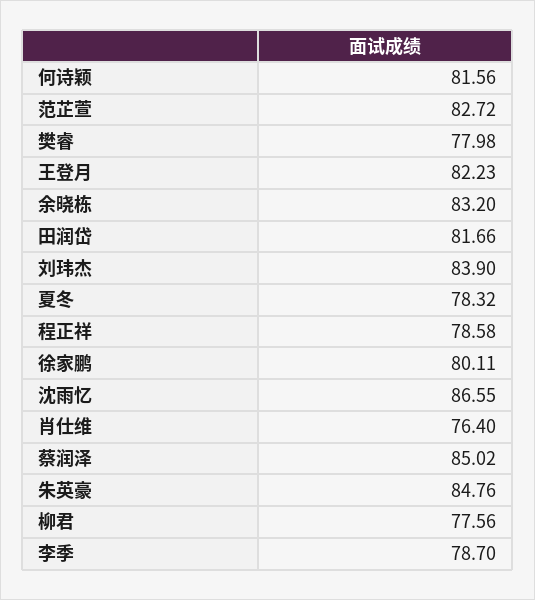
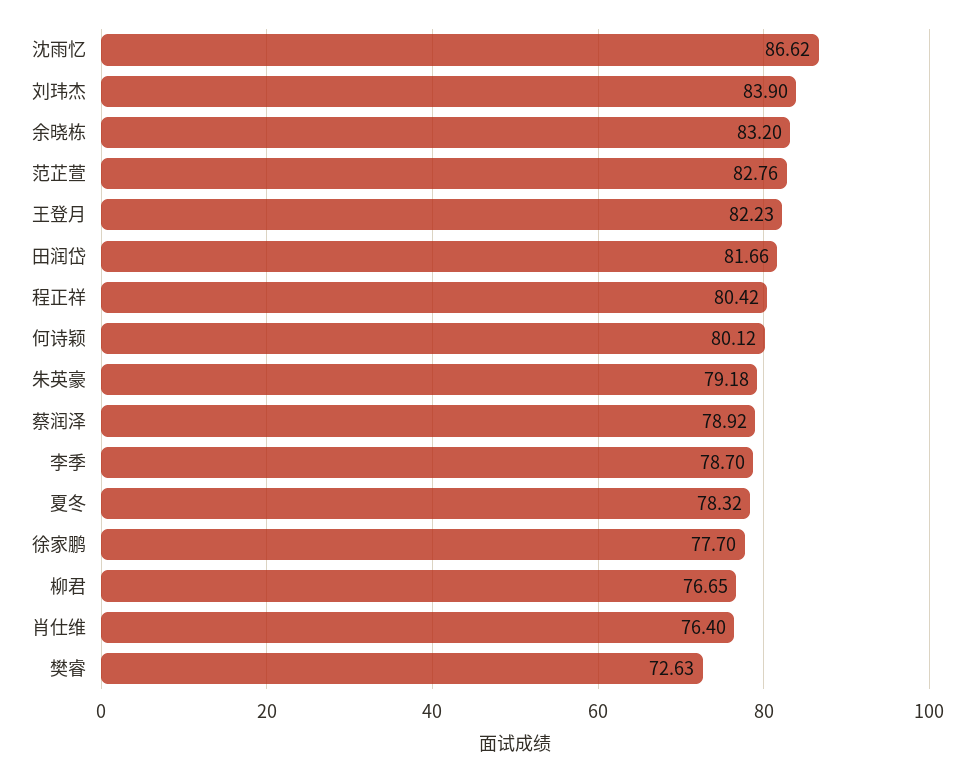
  {
-   "何诗颖": 81.56,
+   "何诗颖": 80.12,
-   "范芷萱": 82.72,
+   "范芷萱": 82.76,
-   "樊睿": 77.98,
+   "樊睿": 72.63,
    "王登月": 82.23,
    "余晓栋": 83.2,
    "田润岱": 81.66,
    "刘玮杰": 83.9,
    "夏冬": 78.32,
-   "程正祥": 78.58,
+   "程正祥": 80.42,
-   "徐家鹏": 80.11,
+   "徐家鹏": 77.7,
-   "沈雨忆": 86.55,
+   "沈雨忆": 86.62,
    "肖仕维": 76.4,
-   "蔡润泽": 85.02,
+   "蔡润泽": 78.92,
-   "朱英豪": 84.76,
+   "朱英豪": 79.18,
-   "柳君": 77.56,
+   "柳君": 76.65,
    "李季": 78.7
  }

